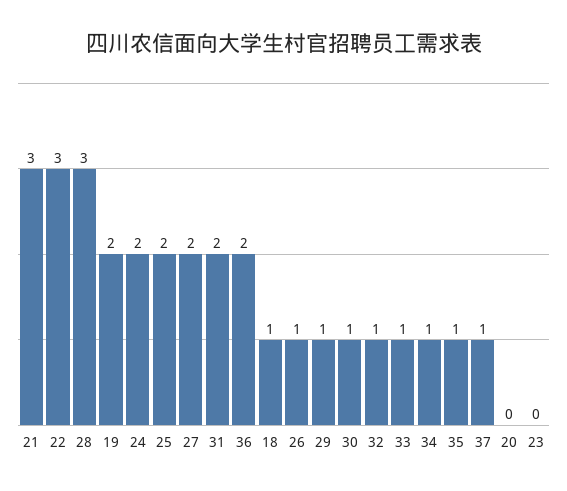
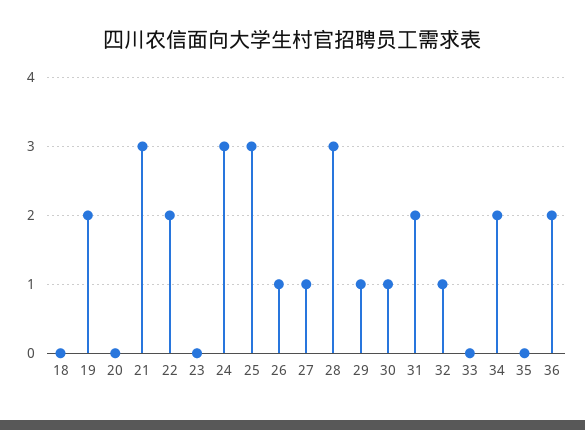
  {
    "21": 3,
-   "22": 3,
+   "22": 2,
    "28": 3,
    "19": 2,
-   "24": 2,
+   "24": 3,
-   "25": 2,
+   "25": 3,
-   "27": 2,
+   "27": 1,
    "31": 2,
    "36": 2,
-   "18": 1,
+   "18": 0,
    "26": 1,
    "29": 1,
    "30": 1,
    "32": 1,
-   "33": 1,
+   "33": 0,
-   "34": 1,
+   "34": 2,
-   "35": 1,
+   "35": 0,
-   "37": 1,
    "20": 0,
    "23": 0
  }

